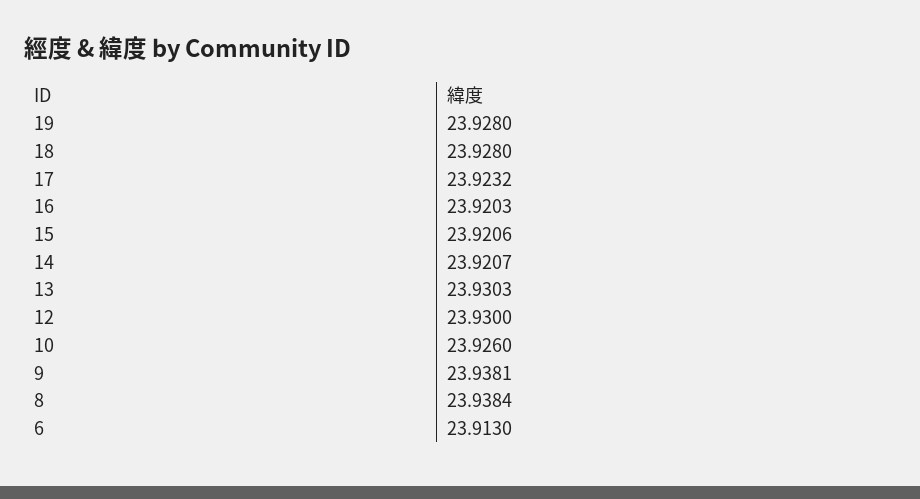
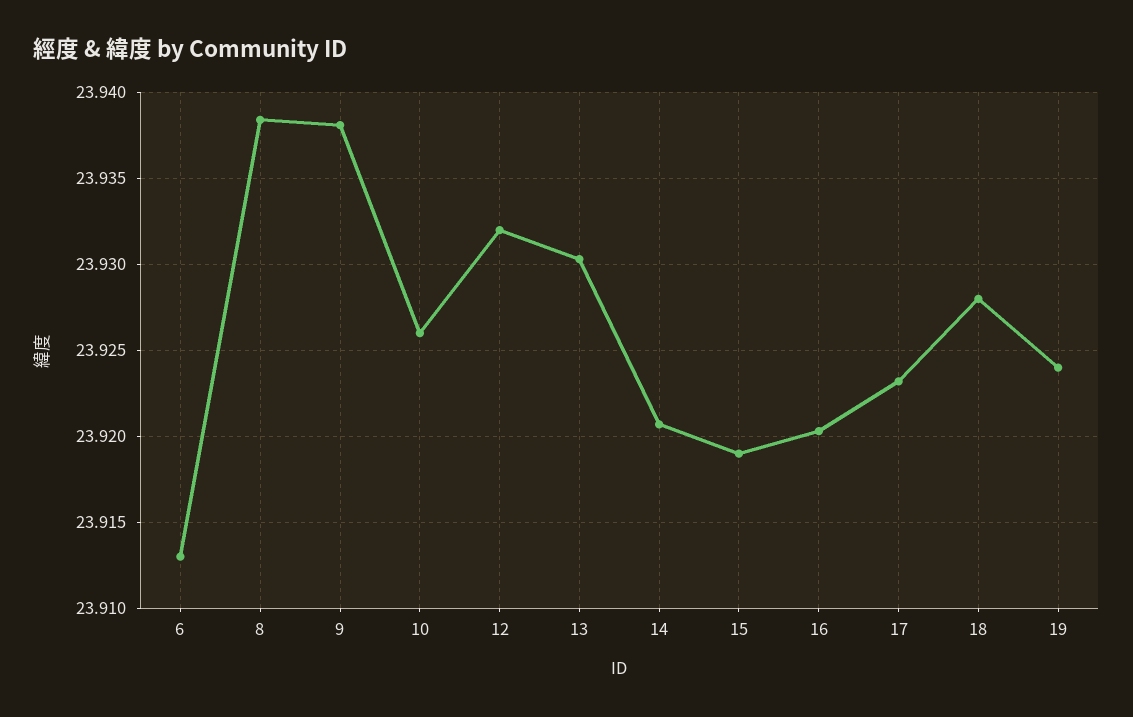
  {
-   "19": 23.928,
+   "19": 23.924,
    "18": 23.928,
    "17": 23.9232,
    "16": 23.9203,
-   "15": 23.9206,
+   "15": 23.919,
    "14": 23.9207,
    "13": 23.9303,
-   "12": 23.93,
+   "12": 23.932,
    "10": 23.926,
    "9": 23.9381,
    "8": 23.9384,
    "6": 23.913
  }

